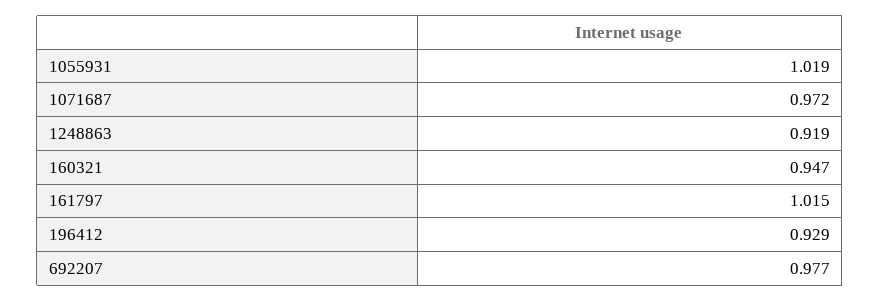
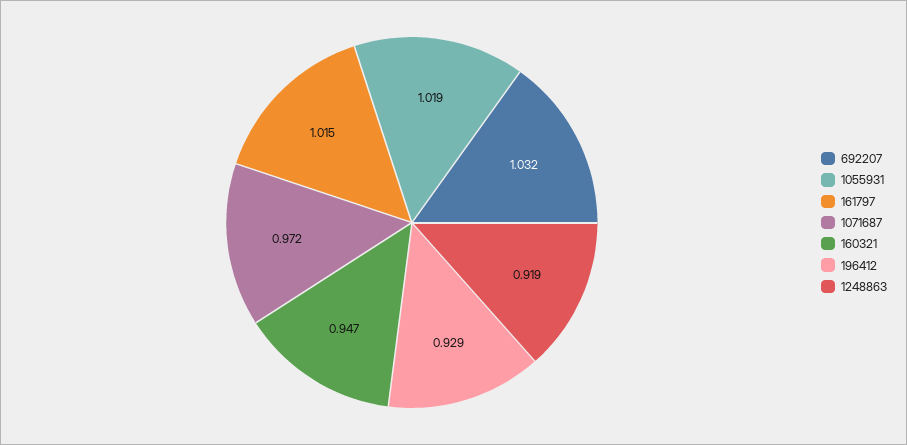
  {
    "1055931": 1.019,
    "1071687": 0.972,
    "1248863": 0.919,
    "160321": 0.947,
    "161797": 1.015,
    "196412": 0.929,
-   "692207": 0.977
+   "692207": 1.032
  }

